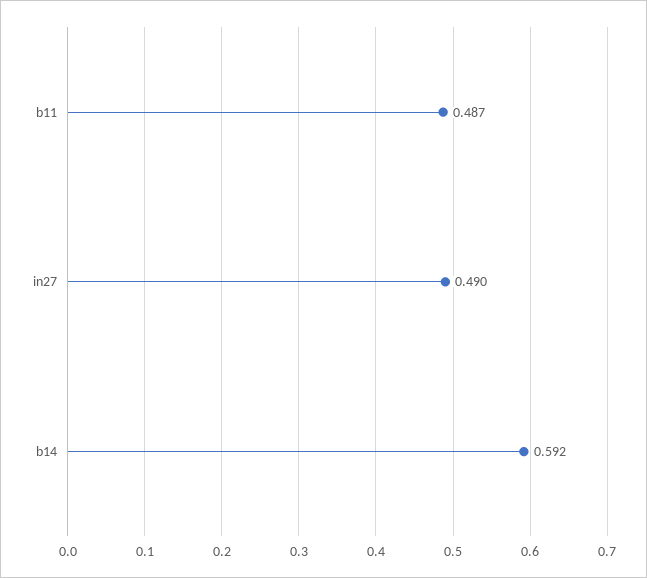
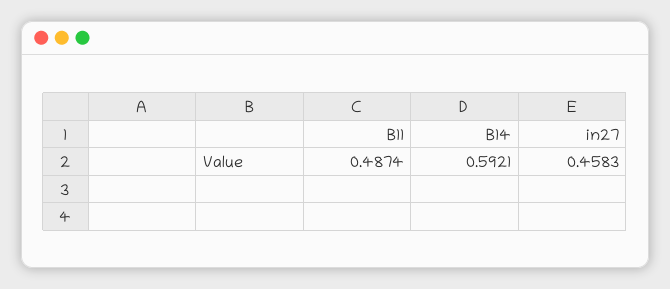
  {
    "b11": 0.4874,
-   "in27": 0.49,
+   "in27": 0.4583,
    "b14": 0.5921
  }

